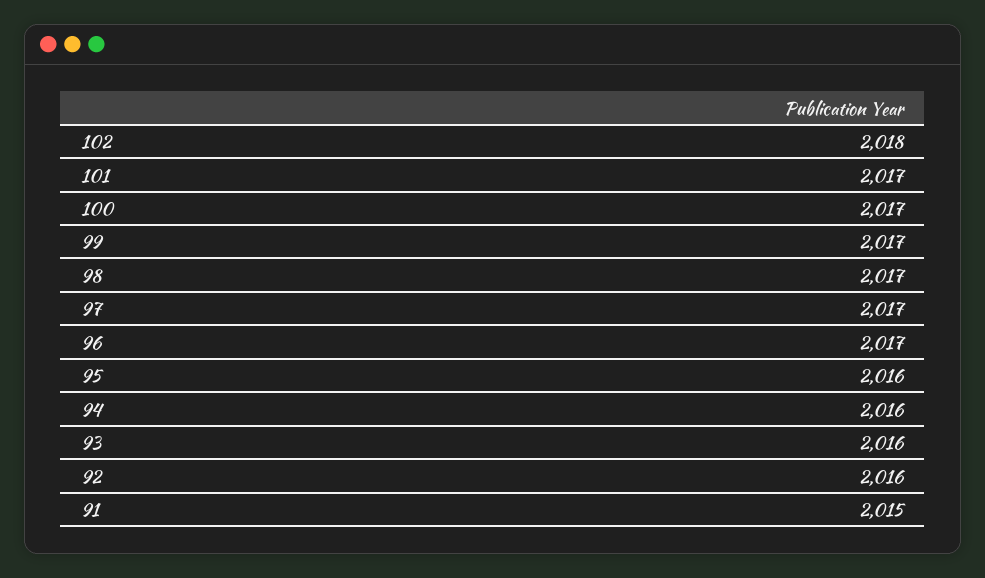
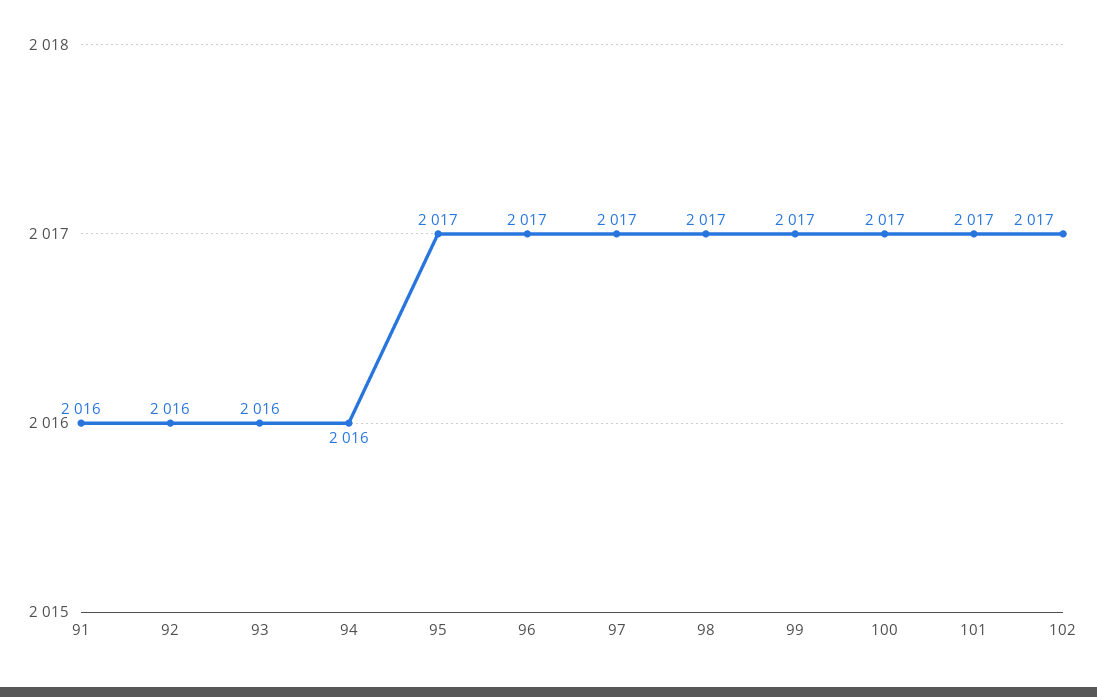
  {
-   "102": 2018,
+   "102": 2017,
    "101": 2017,
    "100": 2017,
    "99": 2017,
    "98": 2017,
    "97": 2017,
    "96": 2017,
-   "95": 2016,
+   "95": 2017,
    "94": 2016,
    "93": 2016,
    "92": 2016,
-   "91": 2015
+   "91": 2016
  }

